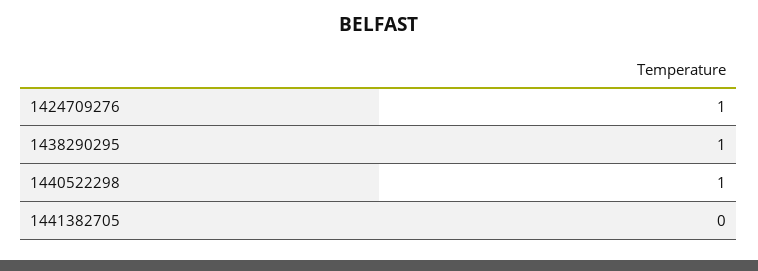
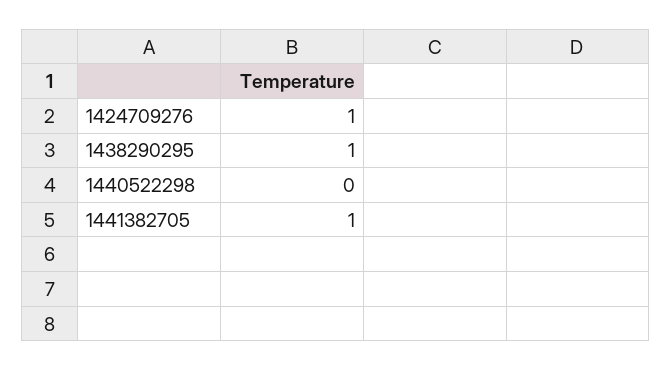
  {
    "1424709276": 1,
    "1438290295": 1,
-   "1440522298": 1,
+   "1440522298": 0,
-   "1441382705": 0
+   "1441382705": 1
  }

